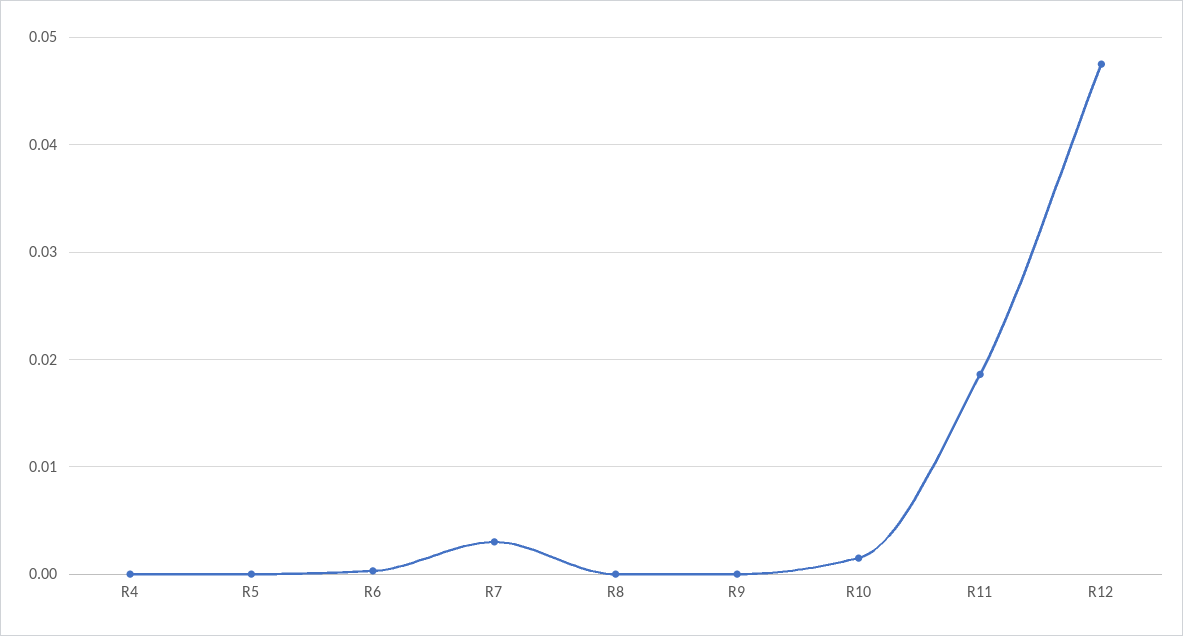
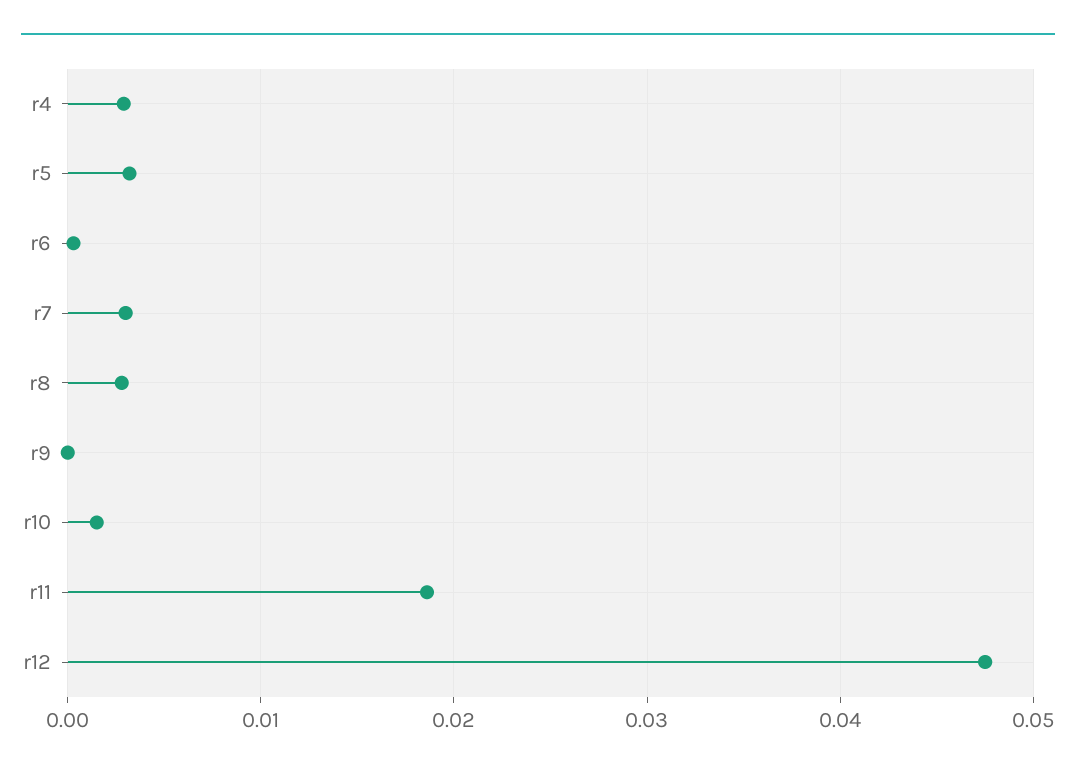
  {
-   "R4": 0,
+   "R4": 0.003,
-   "R5": 0,
+   "R5": 0.003,
    "R6": 0,
    "R7": 0.003,
-   "R8": 0,
+   "R8": 0.003,
    "R9": 0,
    "R10": 0.002,
    "R11": 0.019,
    "R12": 0.048
  }

